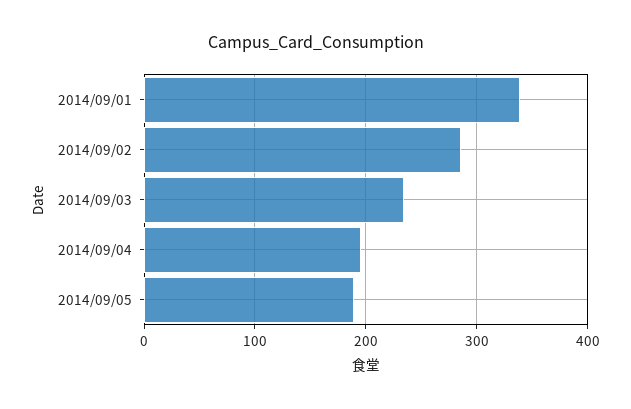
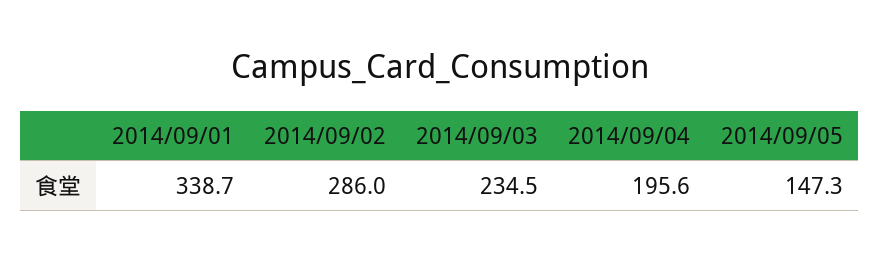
  {
    "2014/09/01": 338.7,
    "2014/09/02": 286,
    "2014/09/03": 234.5,
    "2014/09/04": 195.6,
-   "2014/09/05": 190
+   "2014/09/05": 147.3
  }

